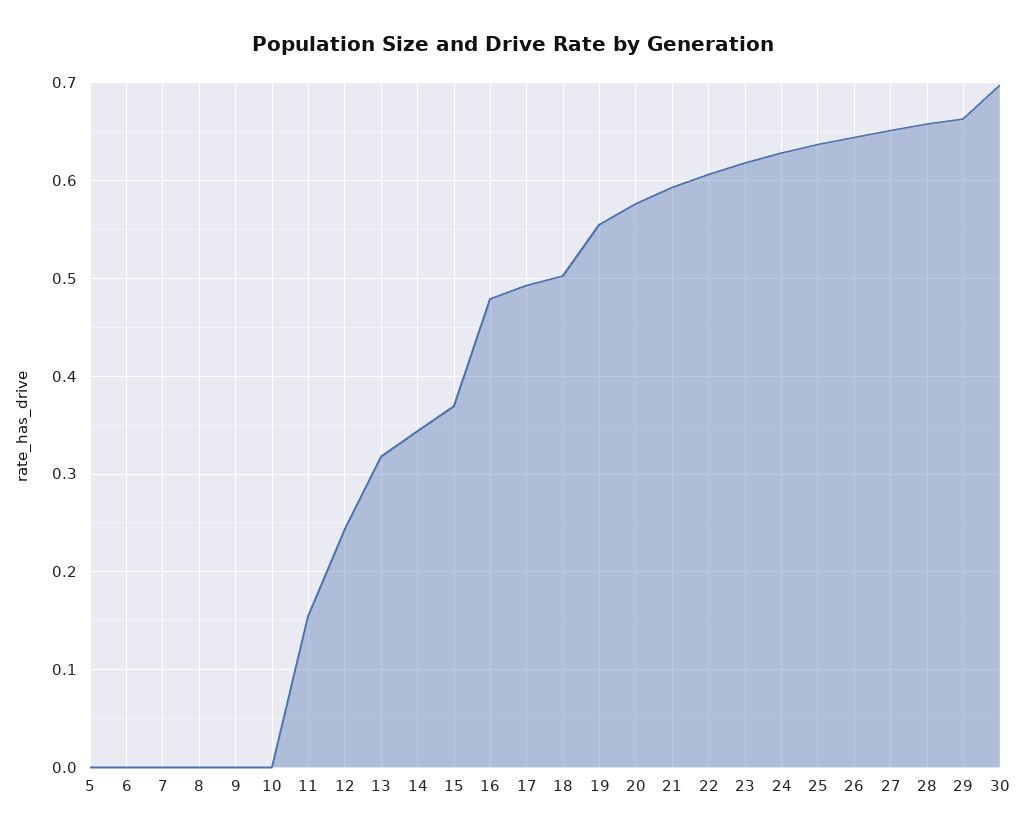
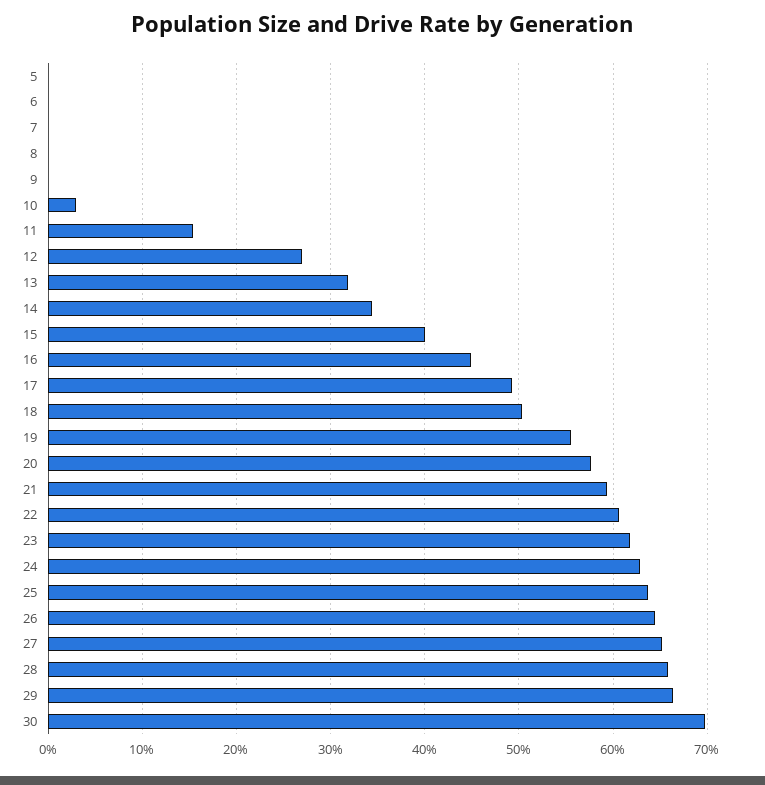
  {
    "5": 0,
    "6": 0,
    "7": 0,
    "8": 0,
    "9": 0,
-   "10": 0,
+   "10": 0.03,
    "11": 0.15,
-   "12": 0.24,
+   "12": 0.27,
    "13": 0.32,
    "14": 0.34,
-   "15": 0.37,
+   "15": 0.4,
-   "16": 0.48,
+   "16": 0.45,
    "17": 0.49,
    "18": 0.5,
    "19": 0.56,
    "20": 0.58,
    "21": 0.59,
    "22": 0.61,
    "23": 0.62,
    "24": 0.63,
    "25": 0.64,
    "26": 0.64,
    "27": 0.65,
    "28": 0.66,
    "29": 0.66,
    "30": 0.7
  }

